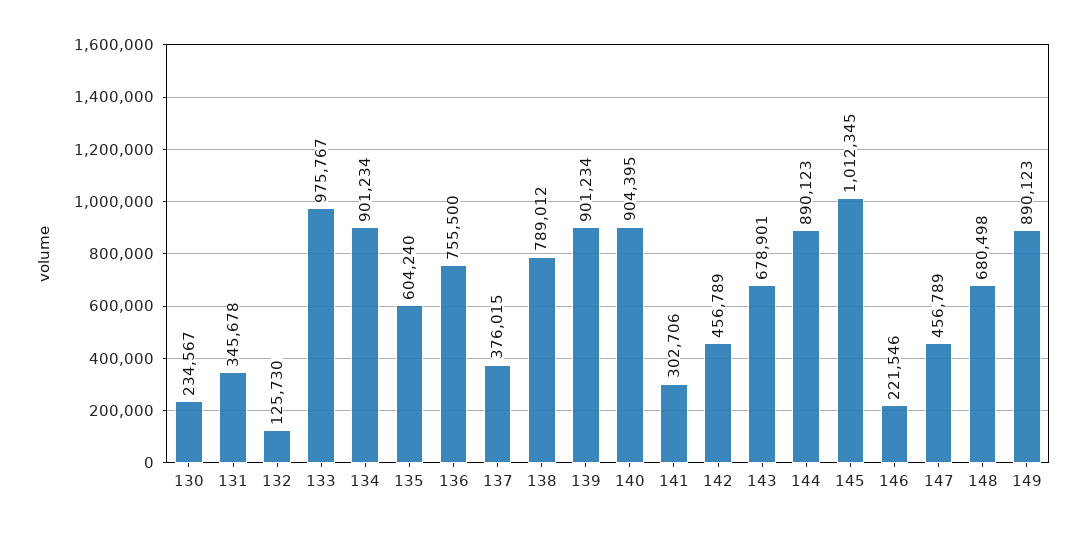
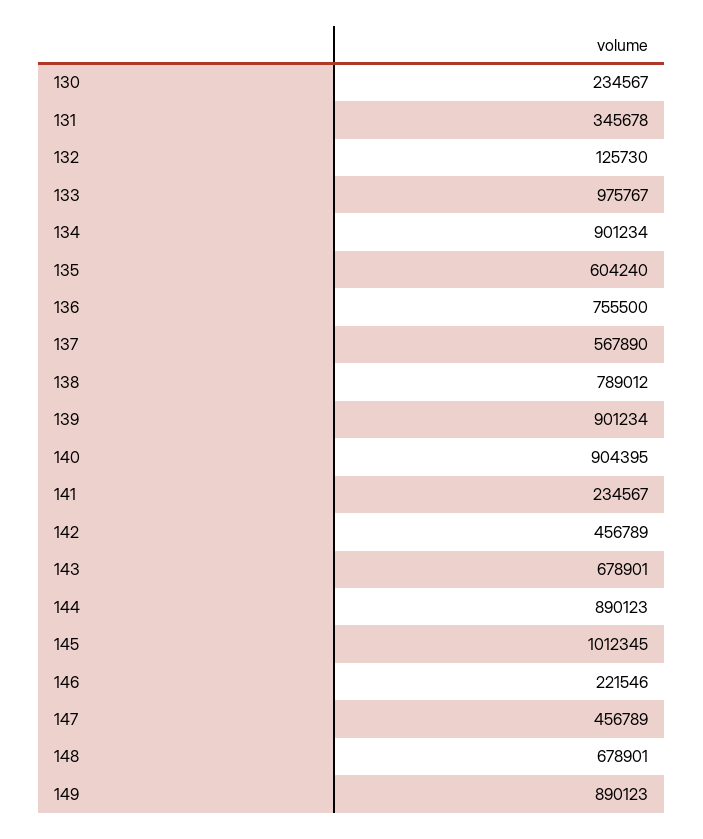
  {
    "130": 234567,
    "131": 345678,
    "132": 125730,
    "133": 975767,
    "134": 901234,
    "135": 604240,
    "136": 755500,
-   "137": 376015,
+   "137": 567890,
    "138": 789012,
    "139": 901234,
    "140": 904395,
-   "141": 302706,
+   "141": 234567,
    "142": 456789,
    "143": 678901,
    "144": 890123,
    "145": 1012345,
    "146": 221546,
    "147": 456789,
-   "148": 680498,
+   "148": 678901,
    "149": 890123
  }

